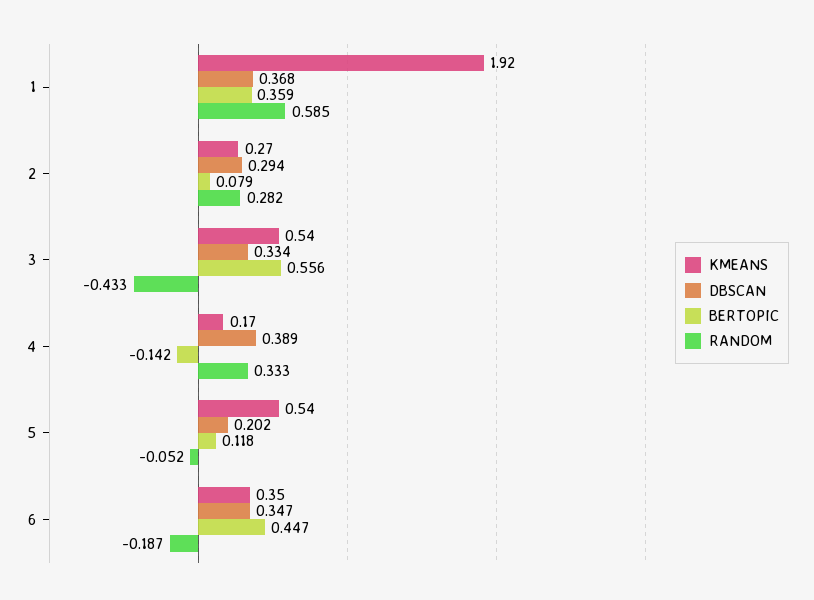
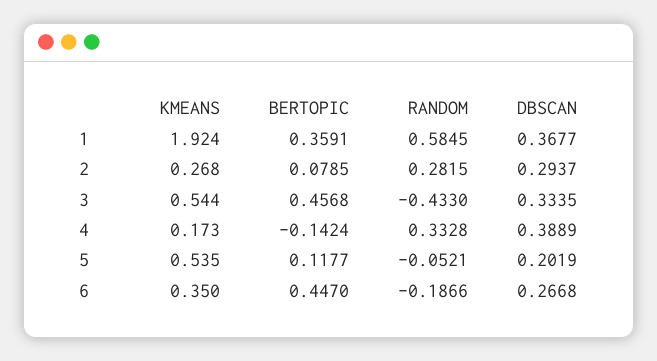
  {
    "KMEANS": {
      "1": 1.924,
      "2": 0.268,
      "3": 0.544,
      "4": 0.173,
      "5": 0.535,
      "6": 0.35
    },
    "DBSCAN": {
      "1": 0.3677,
      "2": 0.2937,
      "3": 0.3335,
      "4": 0.3889,
      "5": 0.2019,
-     "6": 0.347
+     "6": 0.2668
    },
    "BERTOPIC": {
      "1": 0.3591,
      "2": 0.0785,
-     "3": 0.556,
+     "3": 0.4568,
      "4": -0.1424,
      "5": 0.1177,
      "6": 0.447
    },
    "RANDOM": {
      "1": 0.5845,
      "2": 0.2815,
      "3": -0.433,
      "4": 0.3328,
      "5": -0.0521,
      "6": -0.1866
    }
  }

